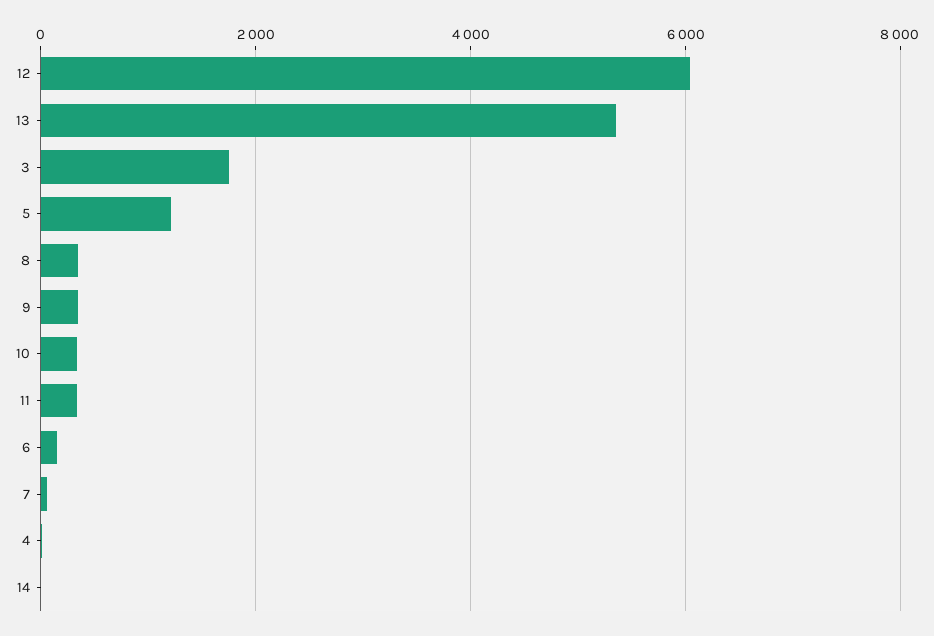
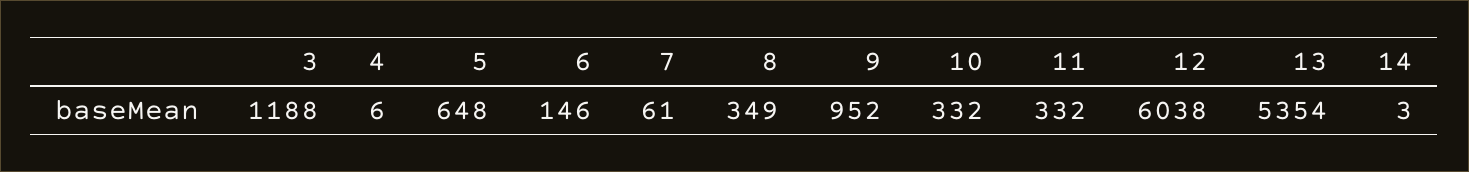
  {
    "12": 6038,
    "13": 5354,
-   "3": 1800,
+   "3": 1188,
-   "5": 1200,
+   "5": 648,
    "8": 349,
-   "9": 400,
+   "9": 952,
    "10": 332,
    "11": 332,
    "6": 146,
    "7": 61,
    "4": 6,
    "14": 3
  }

